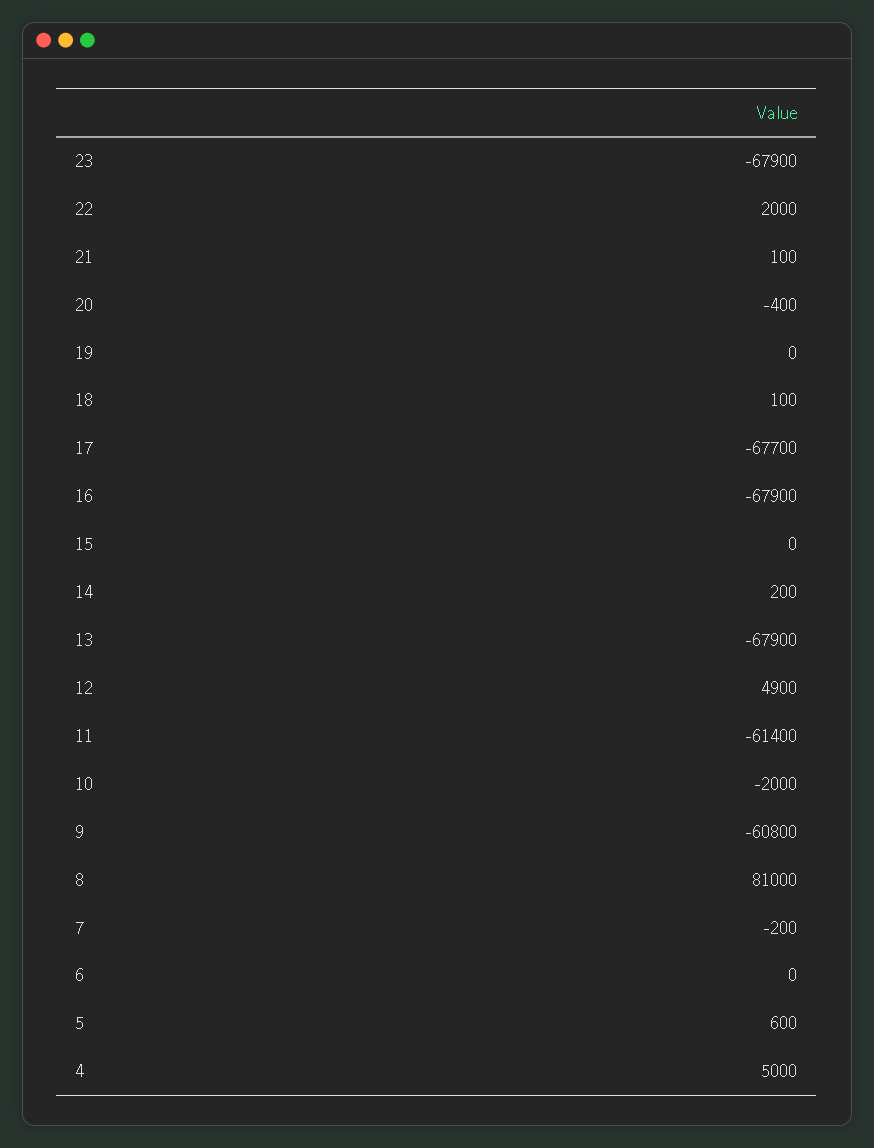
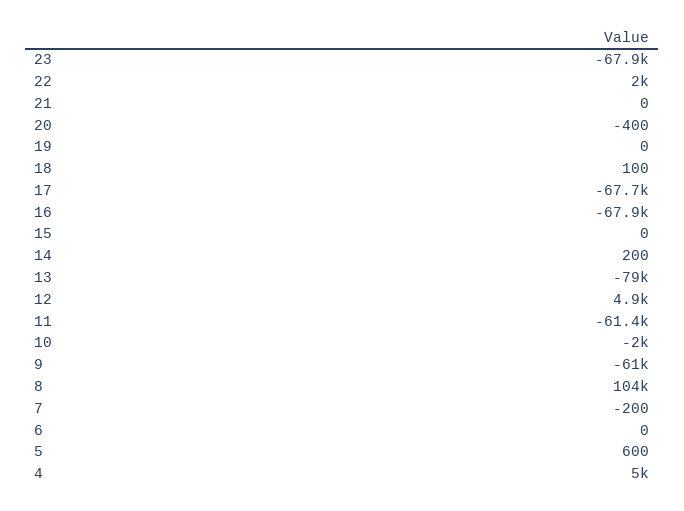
  {
    "23": -67900,
    "22": 2000,
-   "21": 100,
+   "21": 0,
    "20": -400,
    "19": 0,
    "18": 100,
    "17": -67700,
    "16": -67900,
    "15": 0,
    "14": 200,
-   "13": -67900,
+   "13": -79000,
    "12": 4900,
    "11": -61400,
    "10": -2000,
-   "9": -60800,
+   "9": -61000,
-   "8": 81000,
+   "8": 104000,
    "7": -200,
    "6": 0,
    "5": 600,
    "4": 5000
  }

